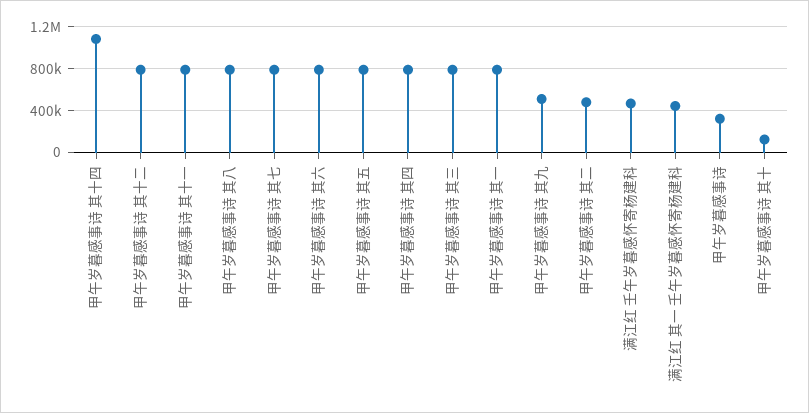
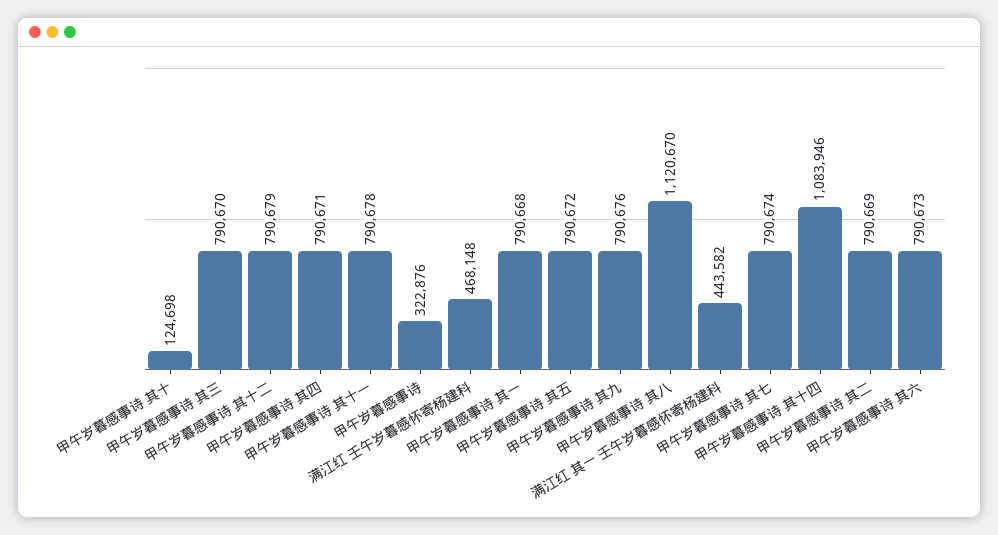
  {
    "甲午岁暮感事诗 其十四": 1083946,
    "甲午岁暮感事诗 其十二": 790679,
    "甲午岁暮感事诗 其十一": 790678,
-   "甲午岁暮感事诗 其八": 800000,
+   "甲午岁暮感事诗 其八": 1120670,
    "甲午岁暮感事诗 其七": 790674,
    "甲午岁暮感事诗 其六": 790673,
    "甲午岁暮感事诗 其五": 790672,
    "甲午岁暮感事诗 其四": 790671,
    "甲午岁暮感事诗 其三": 790670,
    "甲午岁暮感事诗 其一": 790668,
-   "甲午岁暮感事诗 其九": 500000,
+   "甲午岁暮感事诗 其九": 790676,
-   "甲午岁暮感事诗 其二": 500000,
+   "甲午岁暮感事诗 其二": 790669,
    "满江红 壬午岁暮感怀寄杨建科": 468148,
    "满江红 其一 壬午岁暮感怀寄杨建科": 443582,
    "甲午岁暮感事诗": 322876,
    "甲午岁暮感事诗 其十": 124698
  }

